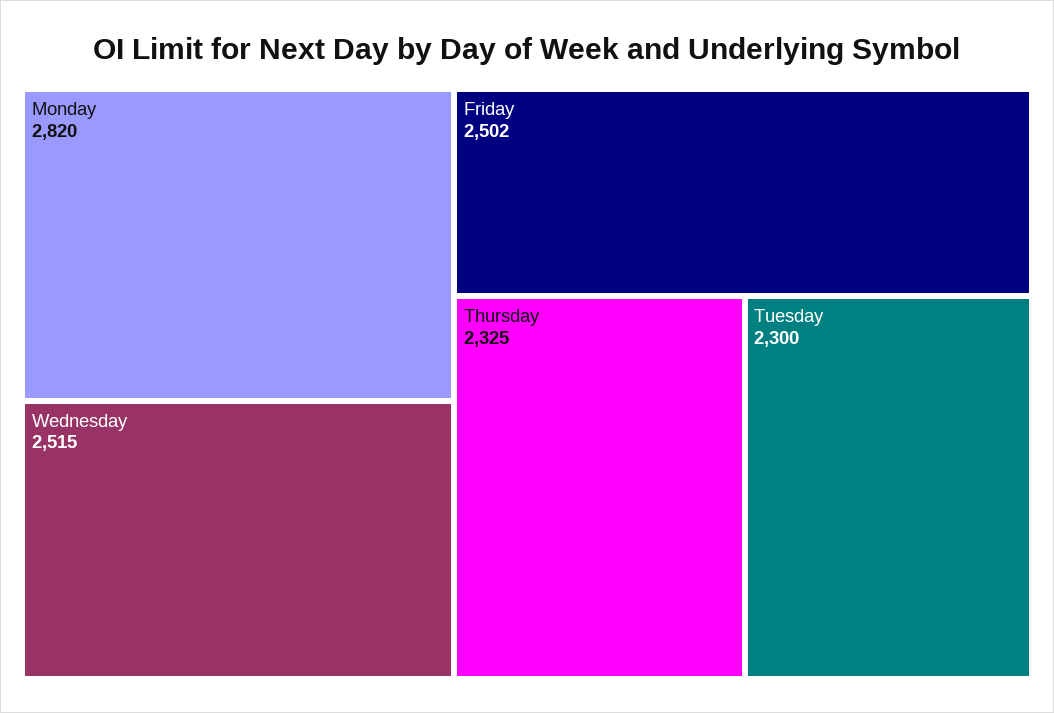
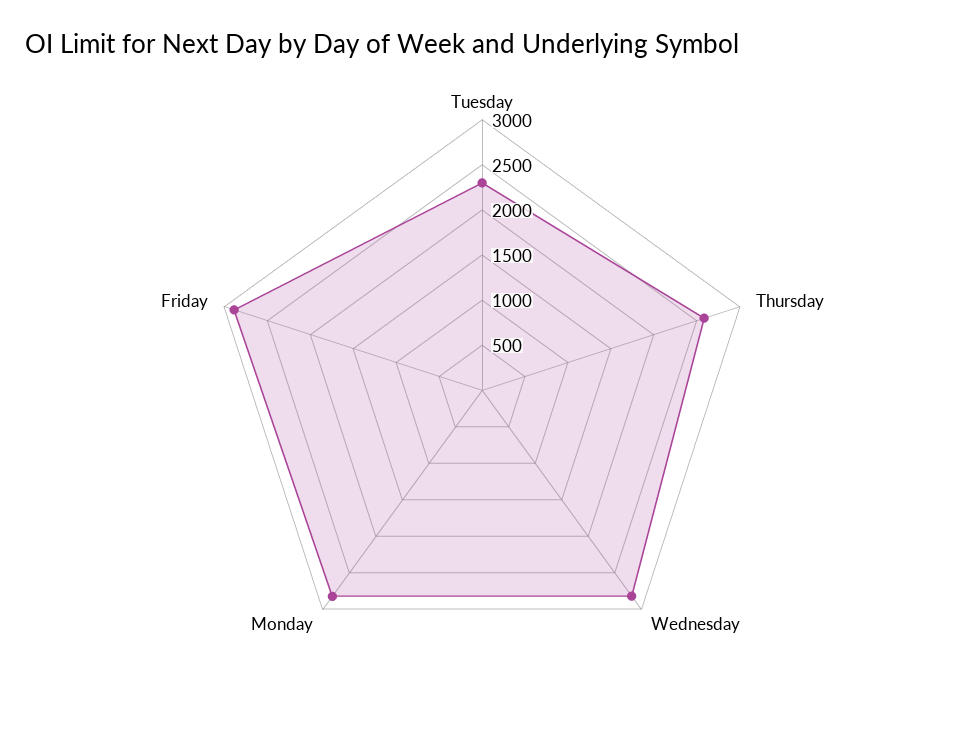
  {
    "Monday": 2820,
-   "Wednesday": 2515,
+   "Wednesday": 2800,
-   "Friday": 2502,
+   "Friday": 2900,
-   "Thursday": 2325,
+   "Thursday": 2600,
    "Tuesday": 2300
  }

